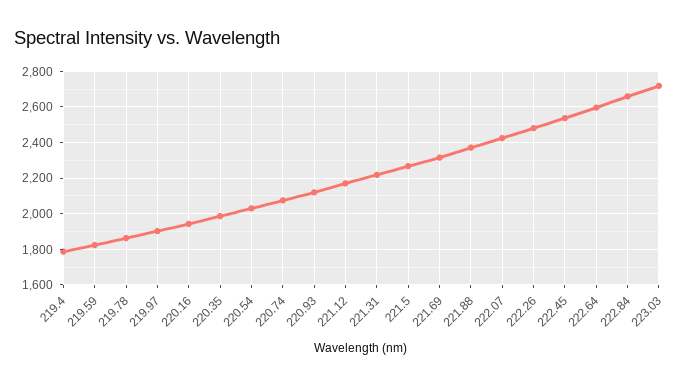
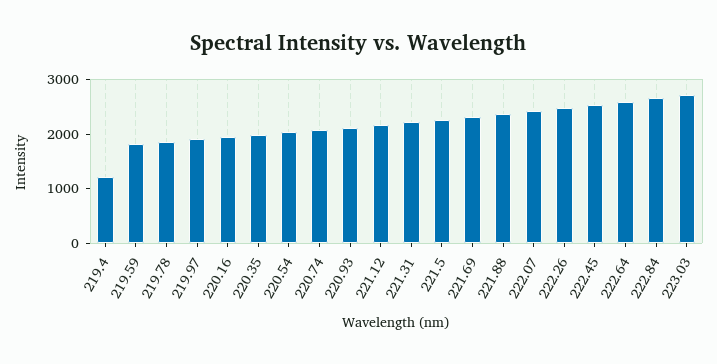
  {
-   "219.4": 1800,
+   "219.4": 1200,
    "219.59": 1800,
    "219.78": 1850,
    "219.97": 1900,
    "220.16": 1950,
    "220.35": 2000,
    "220.54": 2050,
    "220.74": 2100,
    "220.93": 2100,
    "221.12": 2150,
    "221.31": 2200,
    "221.5": 2250,
    "221.69": 2300,
    "221.88": 2350,
    "222.07": 2450,
    "222.26": 2500,
    "222.45": 2550,
    "222.64": 2600,
    "222.84": 2650,
    "223.03": 2700
  }

